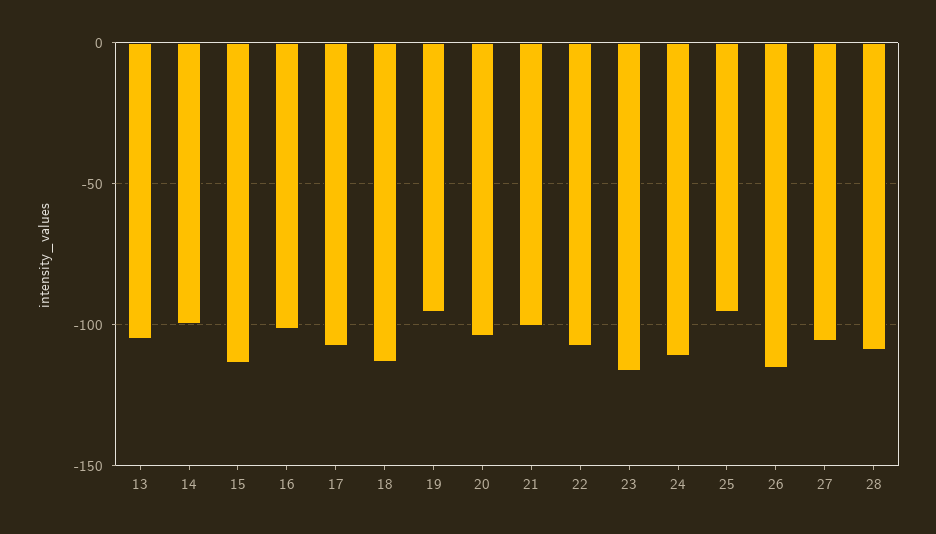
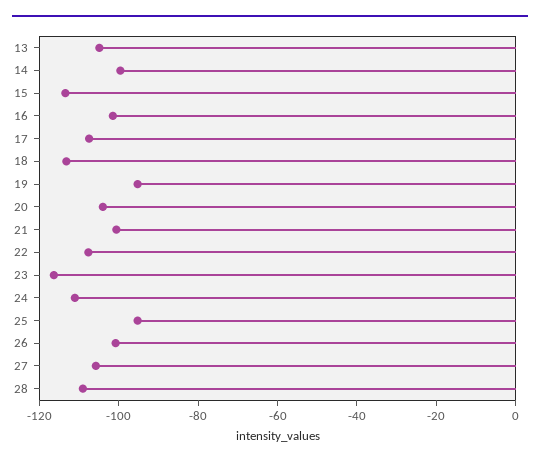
  {
    "13": -105,
    "14": -100,
    "15": -115,
    "16": -100,
    "17": -110,
    "18": -115,
    "19": -95,
    "20": -105,
    "21": -100,
    "22": -110,
    "23": -115,
    "24": -110,
    "25": -95,
-   "26": -115,
+   "26": -100,
    "27": -105,
    "28": -110
  }

